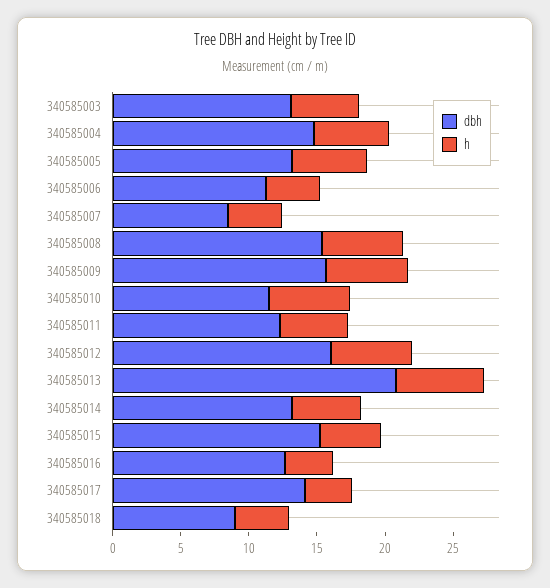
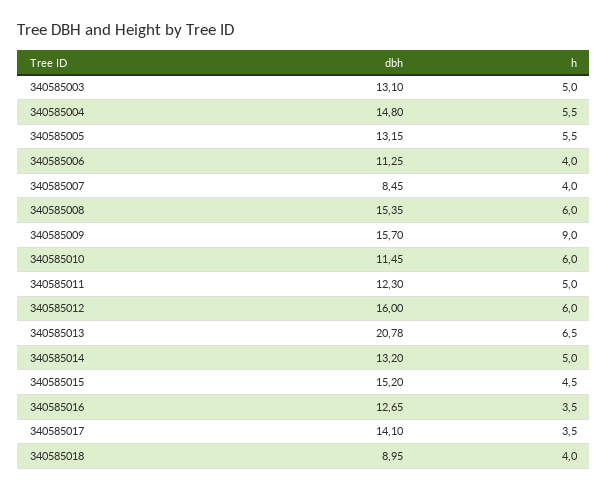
  {
    "dbh": {
      "340585003": 13.1,
      "340585004": 14.8,
      "340585005": 13.15,
      "340585006": 11.25,
      "340585007": 8.45,
      "340585008": 15.35,
      "340585009": 15.7,
      "340585010": 11.45,
      "340585011": 12.3,
      "340585012": 16,
      "340585013": 20.78,
      "340585014": 13.2,
      "340585015": 15.2,
      "340585016": 12.65,
      "340585017": 14.1,
      "340585018": 8.95
    },
    "h": {
      "340585003": 5,
      "340585004": 5.5,
      "340585005": 5.5,
      "340585006": 4,
      "340585007": 4,
      "340585008": 6,
-     "340585009": 6,
+     "340585009": 9,
      "340585010": 6,
      "340585011": 5,
      "340585012": 6,
      "340585013": 6.5,
      "340585014": 5,
      "340585015": 4.5,
      "340585016": 3.5,
      "340585017": 3.5,
      "340585018": 4
    }
  }

